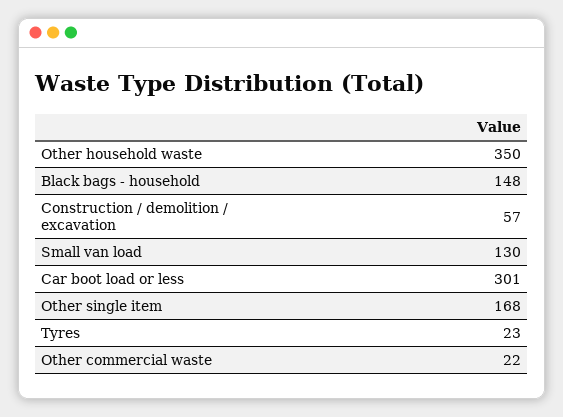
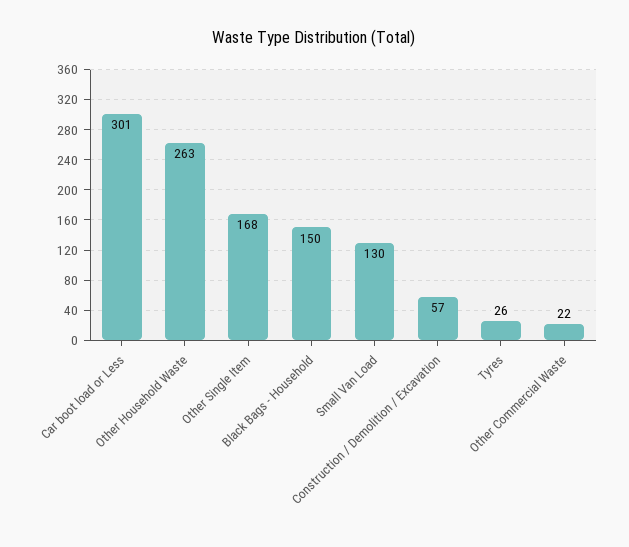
  {
-   "Other household waste": 350,
+   "Other household waste": 263,
-   "Black bags - household": 148,
+   "Black bags - household": 150,
    "Construction / demolition / excavation": 57,
    "Small van load": 130,
    "Car boot load or less": 301,
    "Other single item": 168,
-   "Tyres": 23,
+   "Tyres": 26,
    "Other commercial waste": 22
  }

